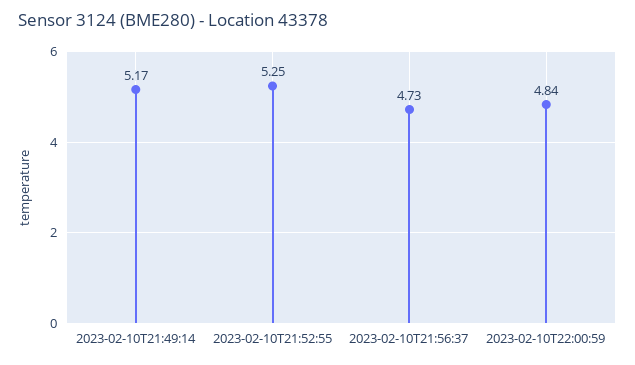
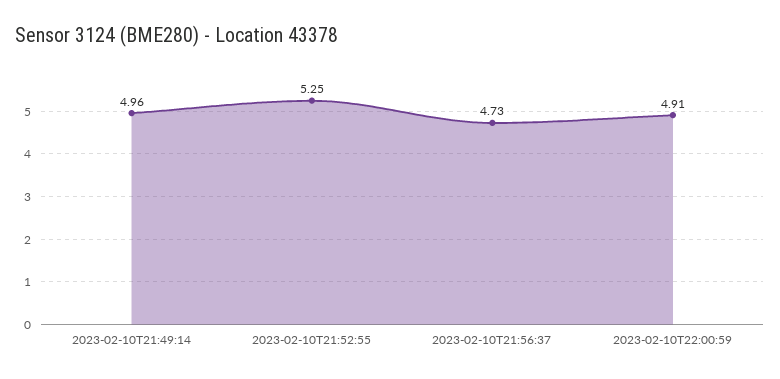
  {
-   "2023-02-10T21:49:14": 5.17,
+   "2023-02-10T21:49:14": 4.96,
    "2023-02-10T21:52:55": 5.25,
    "2023-02-10T21:56:37": 4.73,
-   "2023-02-10T22:00:59": 4.84
+   "2023-02-10T22:00:59": 4.91
  }

